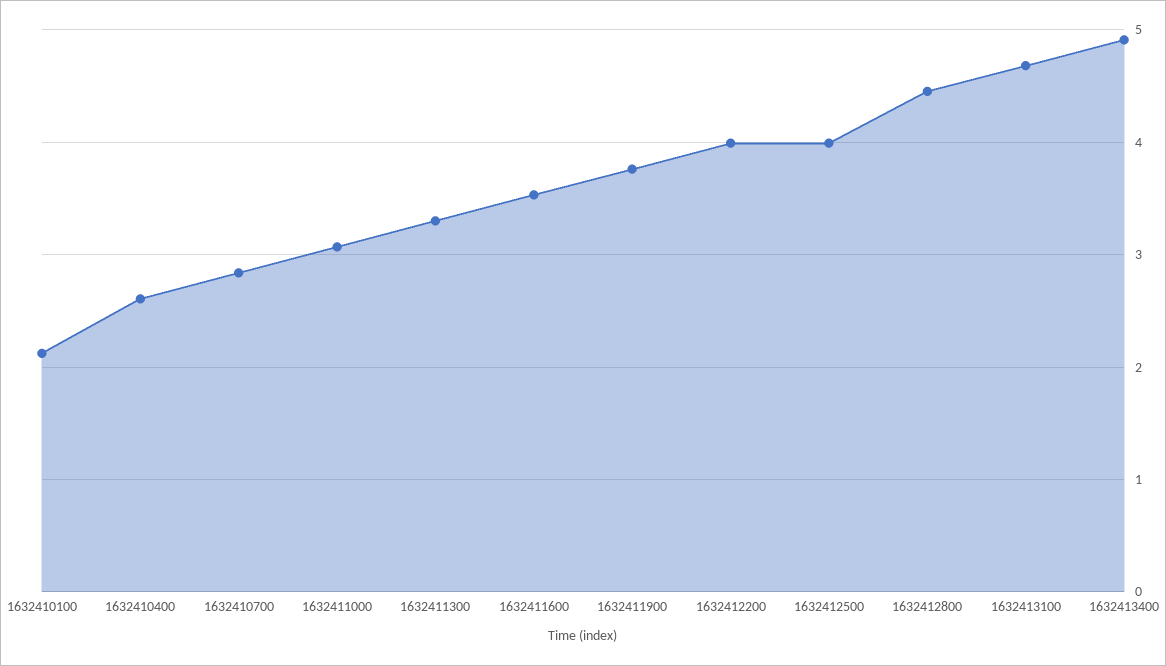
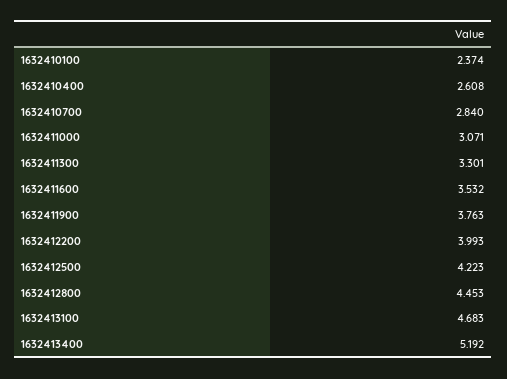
  {
-   "1632410100": 2.1,
+   "1632410100": 2.374,
    "1632410400": 2.608,
    "1632410700": 2.84,
    "1632411000": 3.071,
    "1632411300": 3.301,
    "1632411600": 3.532,
    "1632411900": 3.763,
    "1632412200": 3.993,
-   "1632412500": 4,
+   "1632412500": 4.223,
    "1632412800": 4.453,
    "1632413100": 4.683,
-   "1632413400": 4.9
+   "1632413400": 5.192
  }

